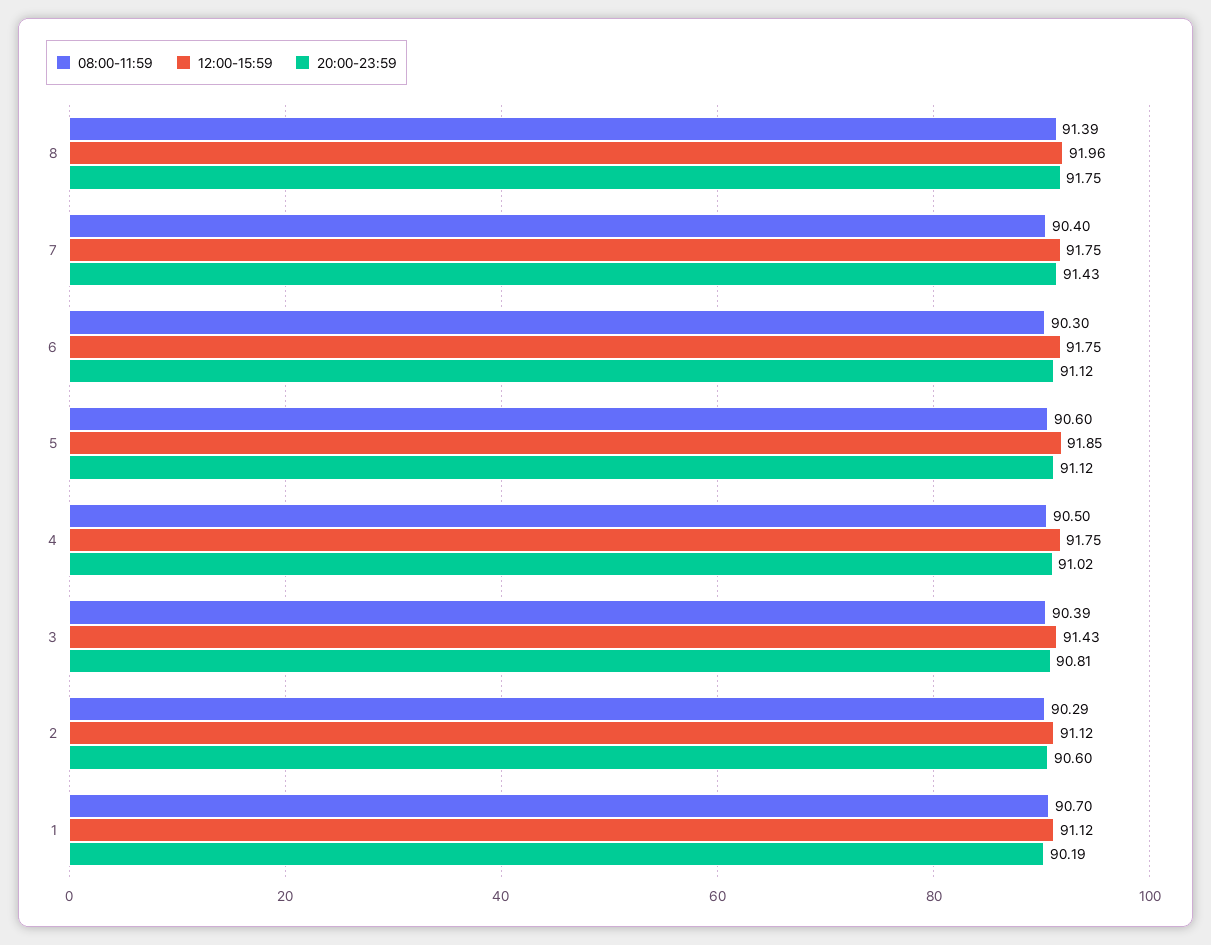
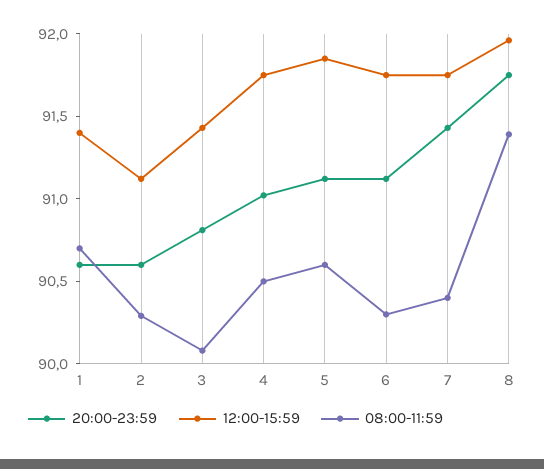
  {
    "08:00-11:59": {
      "8": 91.39,
      "7": 90.4,
      "6": 90.3,
      "5": 90.6,
      "4": 90.5,
-     "3": 90.39,
+     "3": 90.1,
      "2": 90.29,
      "1": 90.7
    },
    "12:00-15:59": {
      "8": 91.96,
      "7": 91.75,
      "6": 91.75,
      "5": 91.85,
      "4": 91.75,
      "3": 91.43,
      "2": 91.12,
-     "1": 91.12
+     "1": 91.4
    },
    "20:00-23:59": {
      "8": 91.75,
      "7": 91.43,
      "6": 91.12,
      "5": 91.12,
      "4": 91.02,
      "3": 90.81,
      "2": 90.6,
-     "1": 90.19
+     "1": 90.6
    }
  }

